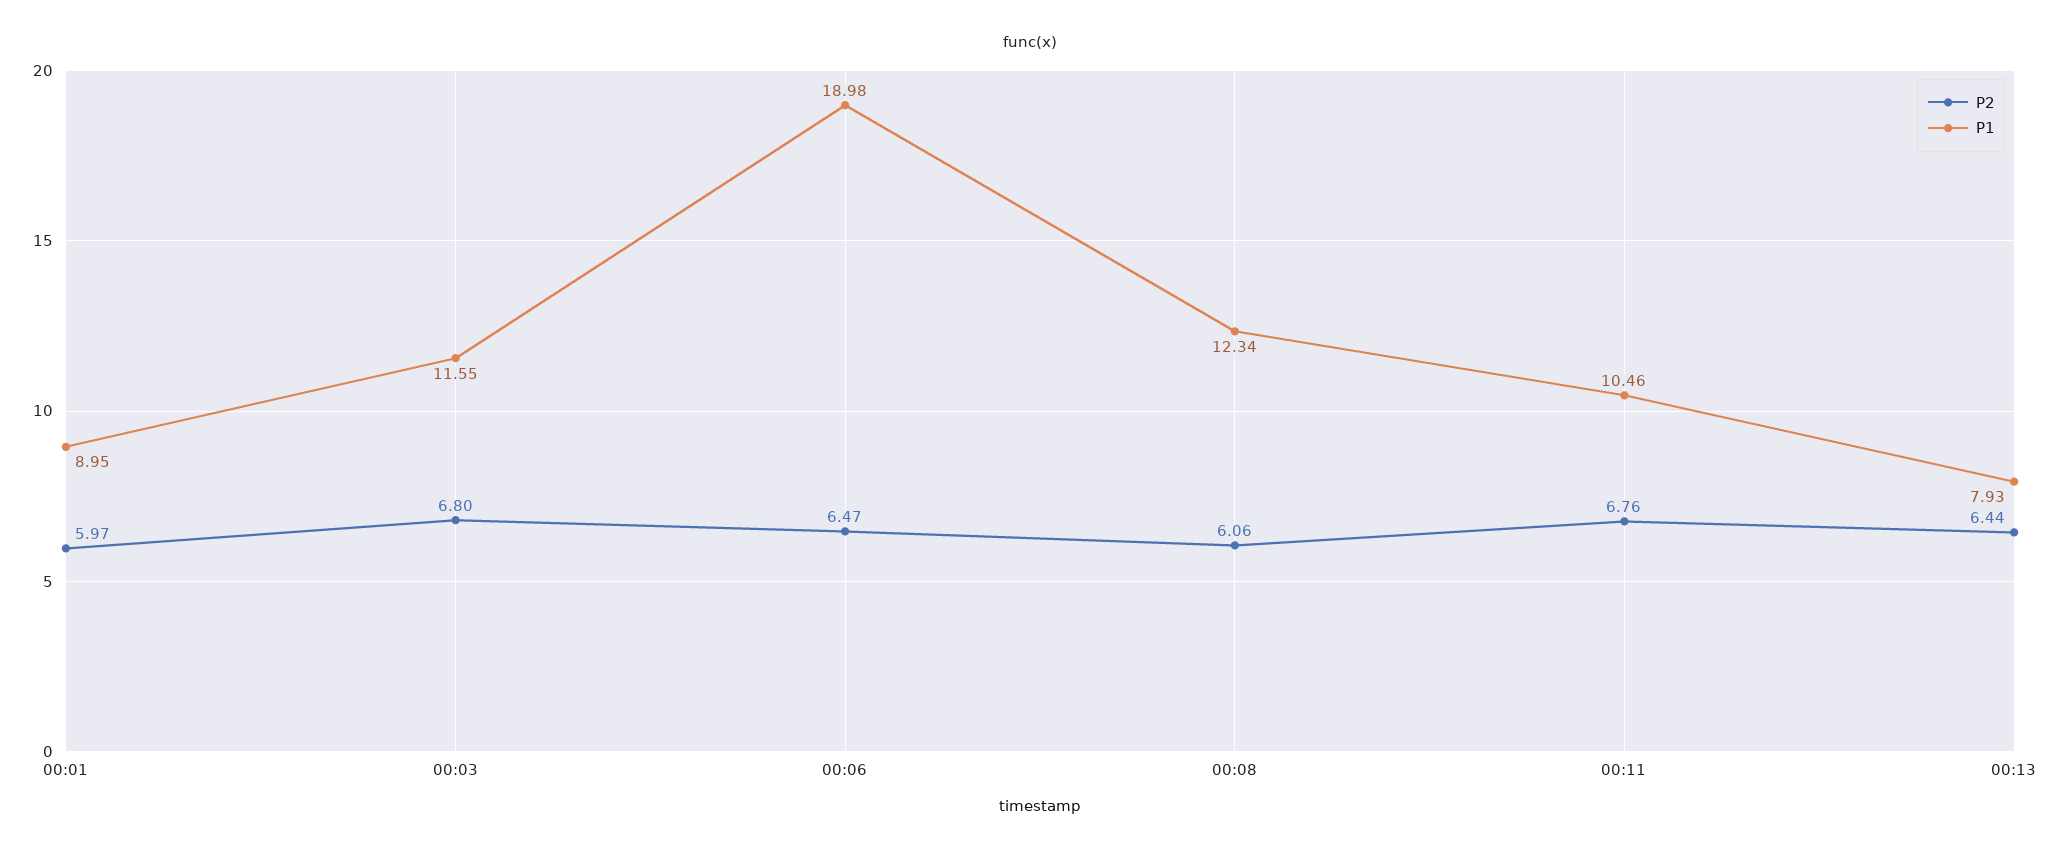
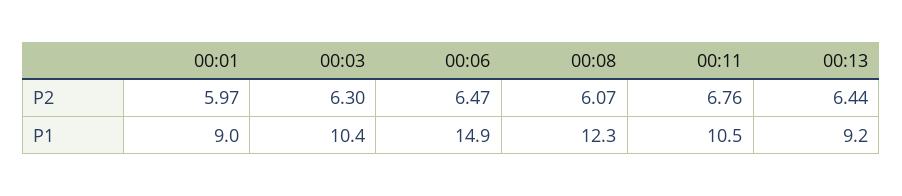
  {
    "P2": {
      "00:01": 5.97,
-     "00:03": 6.8,
+     "00:03": 6.3,
      "00:06": 6.47,
-     "00:08": 6.06,
+     "00:08": 6.07,
      "00:11": 6.76,
      "00:13": 6.44
    },
    "P1": {
      "00:01": 8.95,
-     "00:03": 11.55,
+     "00:03": 10.4,
-     "00:06": 18.98,
+     "00:06": 14.9,
      "00:08": 12.34,
      "00:11": 10.46,
-     "00:13": 7.93
+     "00:13": 9.2
    }
  }

